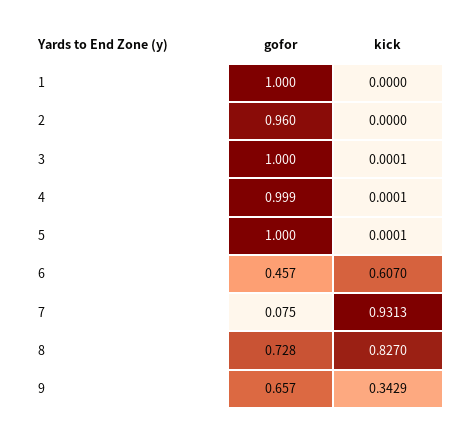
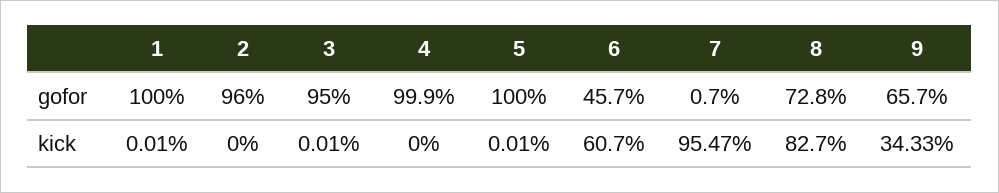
  {
    "gofor": {
      "1": 1,
      "2": 0.96,
-     "3": 1,
+     "3": 0.95,
      "4": 0.999,
      "5": 1,
      "6": 0.457,
-     "7": 0.075,
+     "7": 0.007,
      "8": 0.728,
      "9": 0.657
    },
    "kick": {
-     "1": 0,
+     "1": 0.0001,
      "2": 0,
      "3": 0.0001,
-     "4": 0.0001,
+     "4": 0,
      "5": 0.0001,
      "6": 0.607,
-     "7": 0.9313,
+     "7": 0.9547,
      "8": 0.827,
-     "9": 0.3429
+     "9": 0.3433
    }
  }

